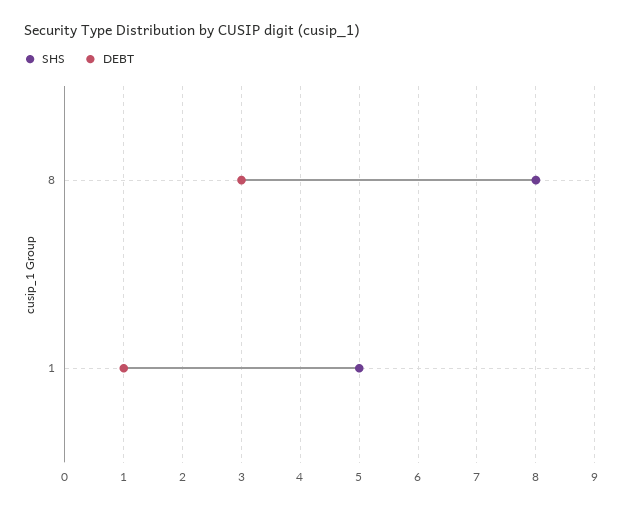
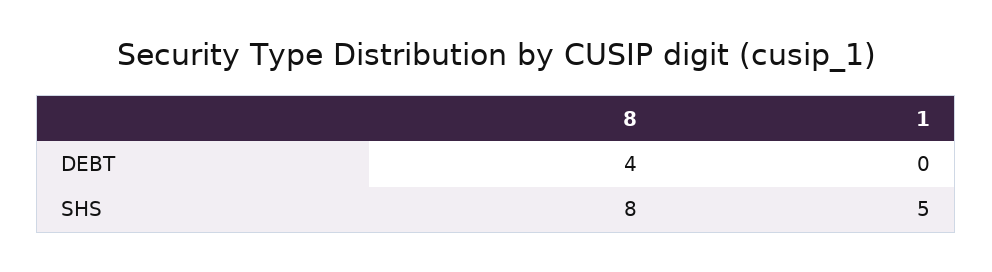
  {
    "SHS": {
      "8": 8,
      "1": 5
    },
    "DEBT": {
-     "8": 3,
+     "8": 4,
-     "1": 1
+     "1": 0
    }
  }

